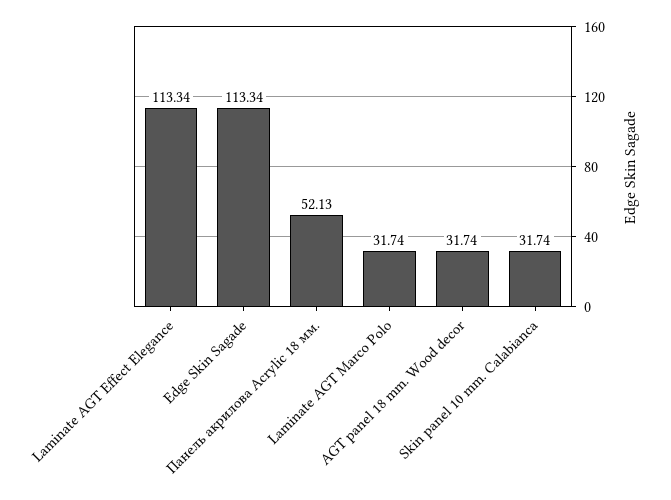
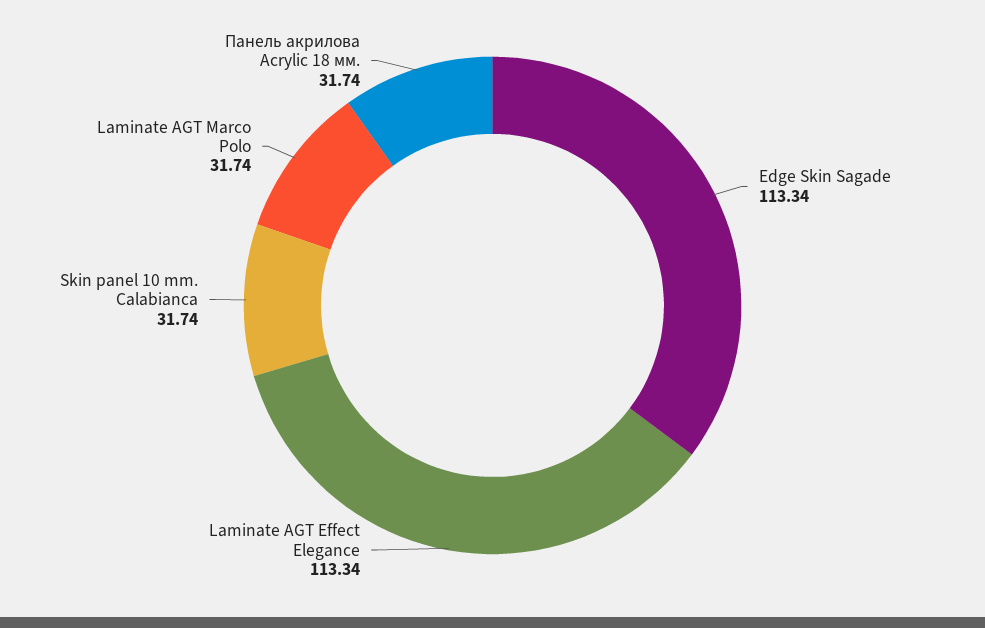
  {
    "Laminate AGT Effect Elegance": 113.34,
    "Edge Skin Sagade": 113.34,
-   "Панель акрилова Acrylic 18 мм.": 52.13,
+   "Панель акрилова Acrylic 18 мм.": 31.74,
    "Laminate AGT Marco Polo": 31.74,
-   "AGT panel 18 mm. Wood decor": 31.74,
    "Skin panel 10 mm. Calabianca": 31.74
  }

